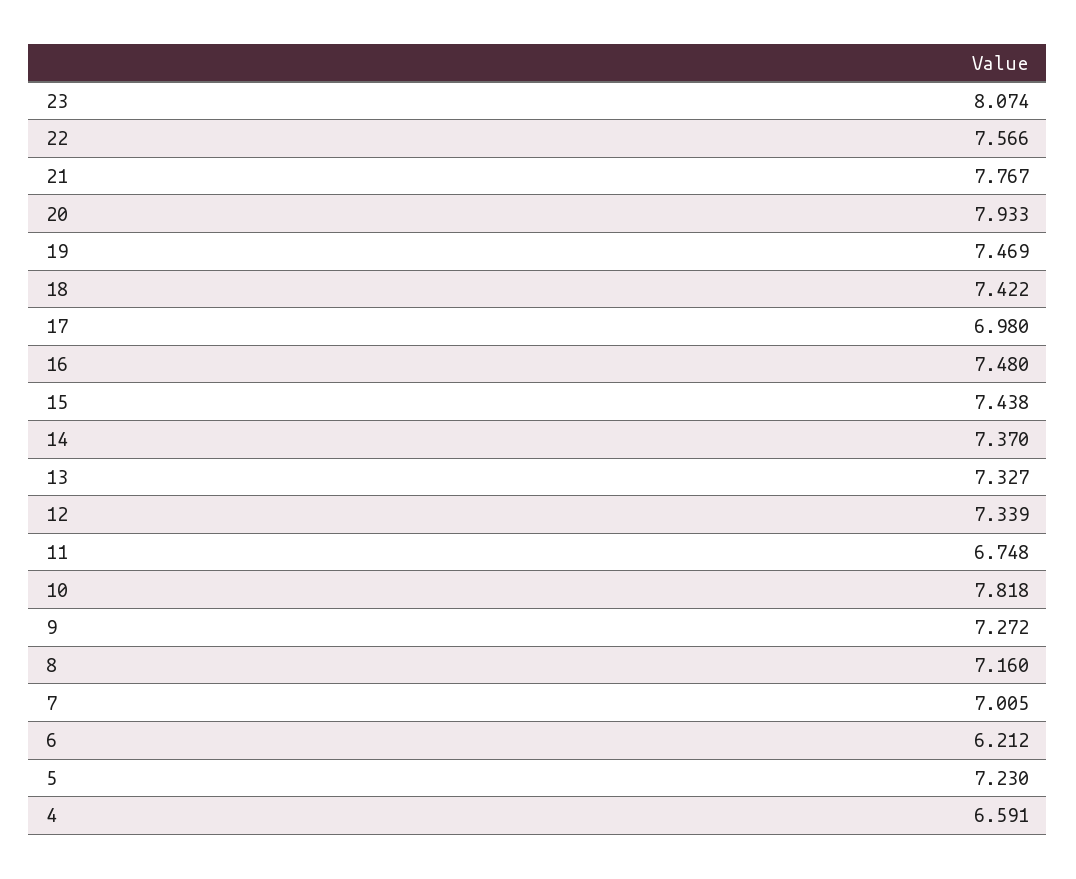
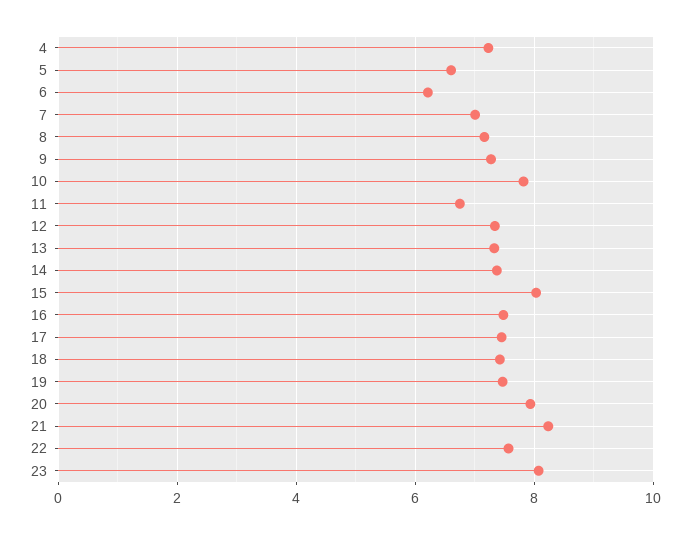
  {
    "23": 8.074,
    "22": 7.566,
-   "21": 7.767,
+   "21": 8.2,
    "20": 7.933,
    "19": 7.469,
    "18": 7.422,
-   "17": 6.98,
+   "17": 7.4,
    "16": 7.48,
-   "15": 7.438,
+   "15": 8,
    "14": 7.37,
    "13": 7.327,
    "12": 7.339,
    "11": 6.748,
    "10": 7.818,
    "9": 7.272,
    "8": 7.16,
    "7": 7.005,
    "6": 6.212,
-   "5": 7.23,
+   "5": 6.6,
-   "4": 6.591
+   "4": 7.2
  }

